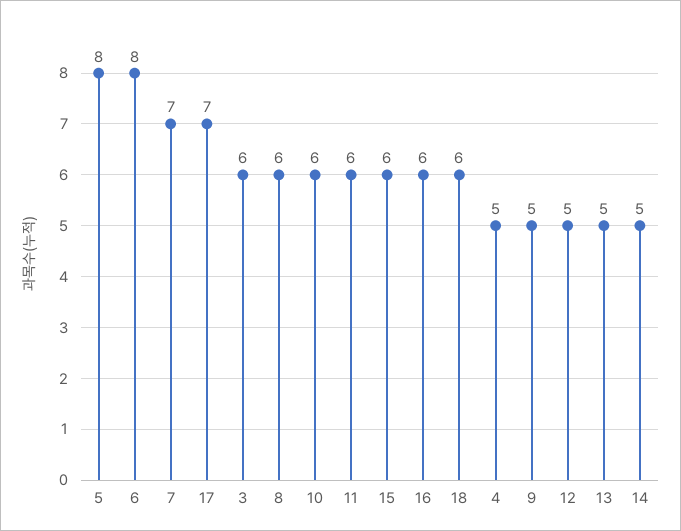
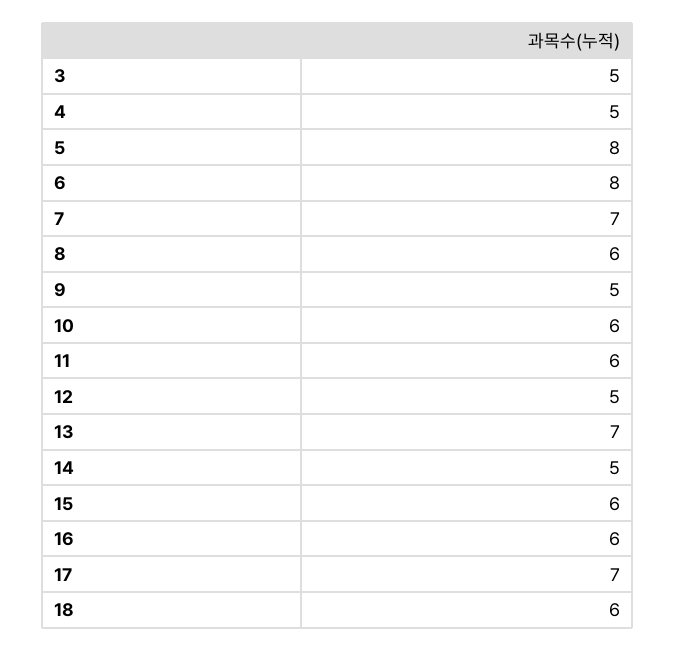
  {
    "5": 8,
    "6": 8,
    "7": 7,
    "17": 7,
-   "3": 6,
+   "3": 5,
    "8": 6,
    "10": 6,
    "11": 6,
    "15": 6,
    "16": 6,
    "18": 6,
    "4": 5,
    "9": 5,
    "12": 5,
-   "13": 5,
+   "13": 7,
    "14": 5
  }

